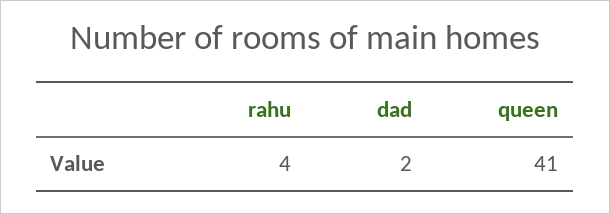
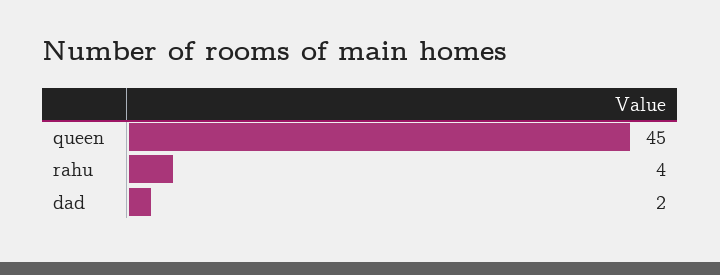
  {
    "rahu": 4,
    "dad": 2,
-   "queen": 41
+   "queen": 45
  }

